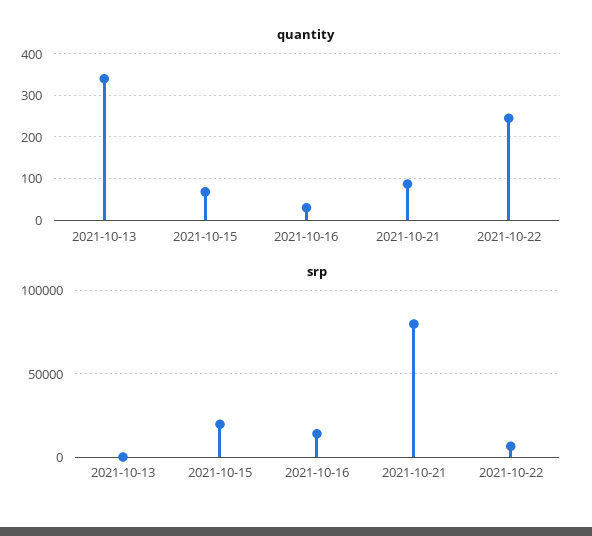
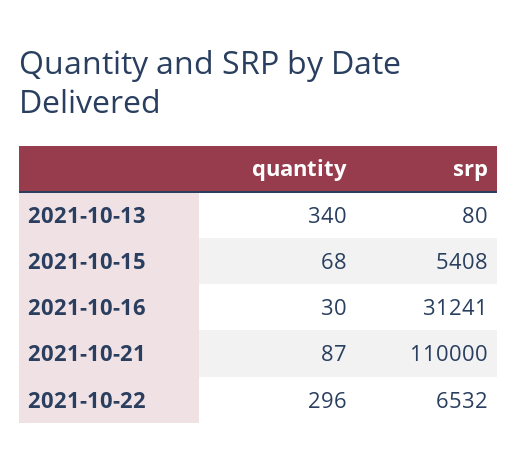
  {
    "quantity": {
      "2021-10-13": 340,
      "2021-10-15": 68,
      "2021-10-16": 30,
      "2021-10-21": 87,
-     "2021-10-22": 240
+     "2021-10-22": 296
    },
    "srp": {
      "2021-10-13": 80,
-     "2021-10-15": 20000,
+     "2021-10-15": 5408,
-     "2021-10-16": 15000,
+     "2021-10-16": 31241,
-     "2021-10-21": 80000,
+     "2021-10-21": 110000,
      "2021-10-22": 6532
    }
  }

